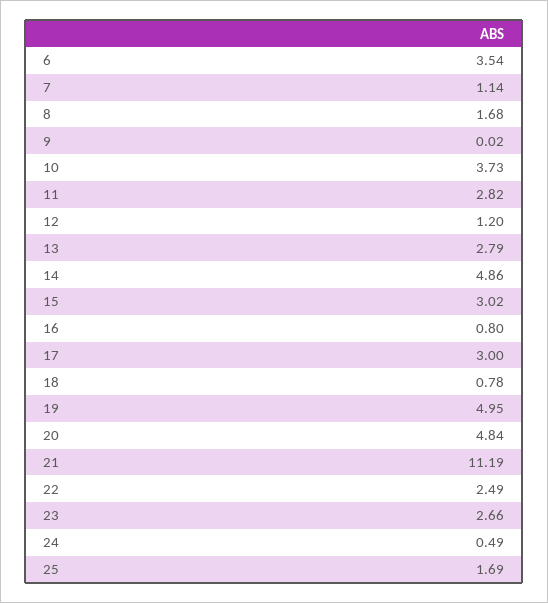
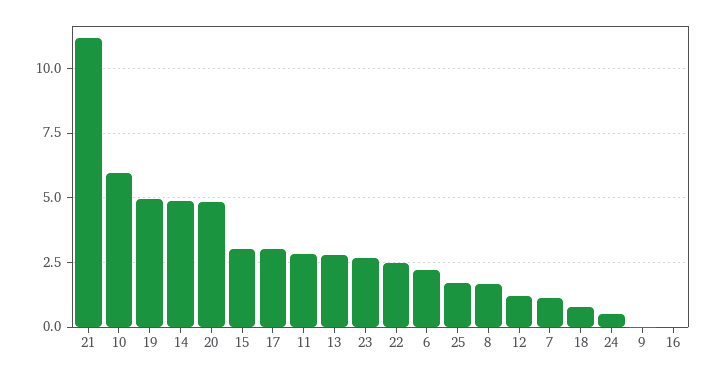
  {
-   "6": 3.54,
+   "6": 2.25,
    "7": 1.14,
    "8": 1.68,
    "9": 0.02,
-   "10": 3.73,
+   "10": 6,
    "11": 2.82,
    "12": 1.2,
    "13": 2.79,
    "14": 4.86,
    "15": 3.02,
-   "16": 0.8,
+   "16": 0,
    "17": 3,
    "18": 0.78,
    "19": 4.95,
    "20": 4.84,
    "21": 11.19,
    "22": 2.49,
    "23": 2.66,
    "24": 0.49,
    "25": 1.69
  }

